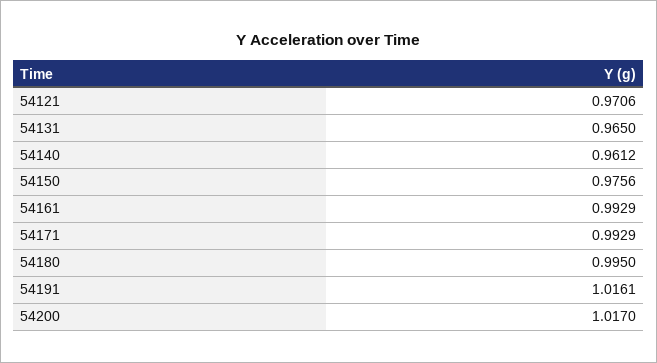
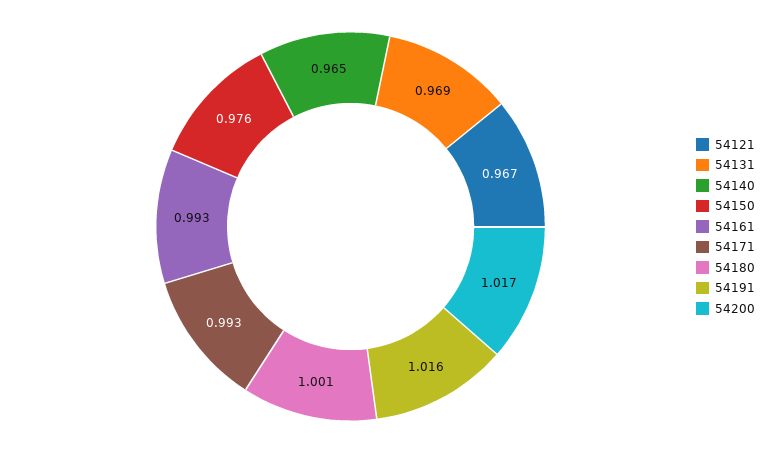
  {
-   "54121": 0.9706,
+   "54121": 0.967,
-   "54131": 0.965,
+   "54131": 0.969,
-   "54140": 0.9612,
+   "54140": 0.965,
    "54150": 0.9756,
    "54161": 0.9929,
    "54171": 0.9929,
-   "54180": 0.995,
+   "54180": 1.001,
    "54191": 1.0161,
    "54200": 1.017
  }

